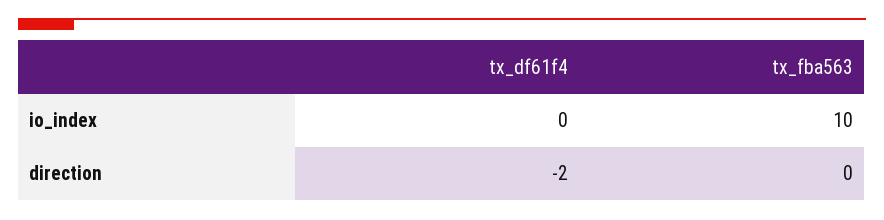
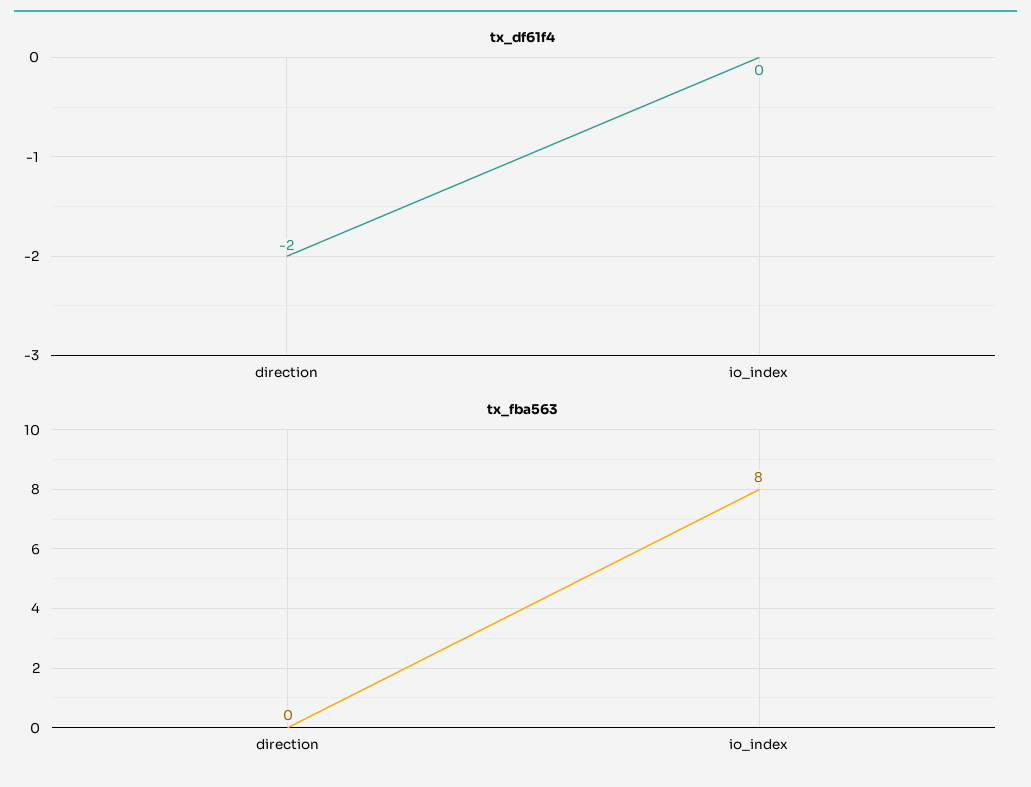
  {
    "tx_df61f4": {
      "io_index": 0,
      "direction": -2
    },
    "tx_fba563": {
-     "io_index": 10,
+     "io_index": 8,
      "direction": 0
    }
  }

